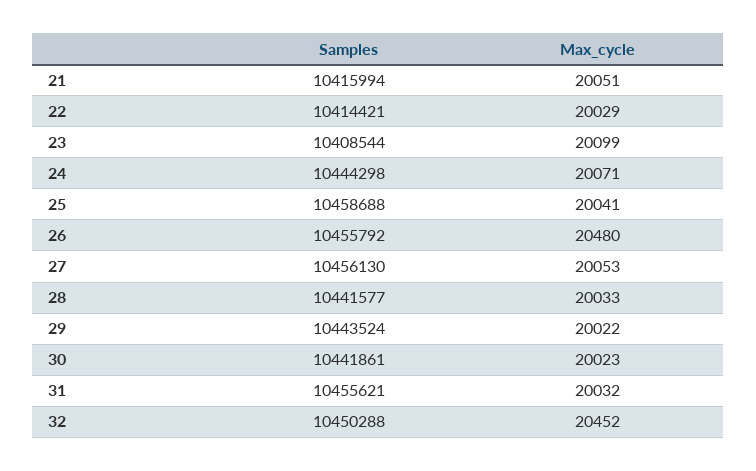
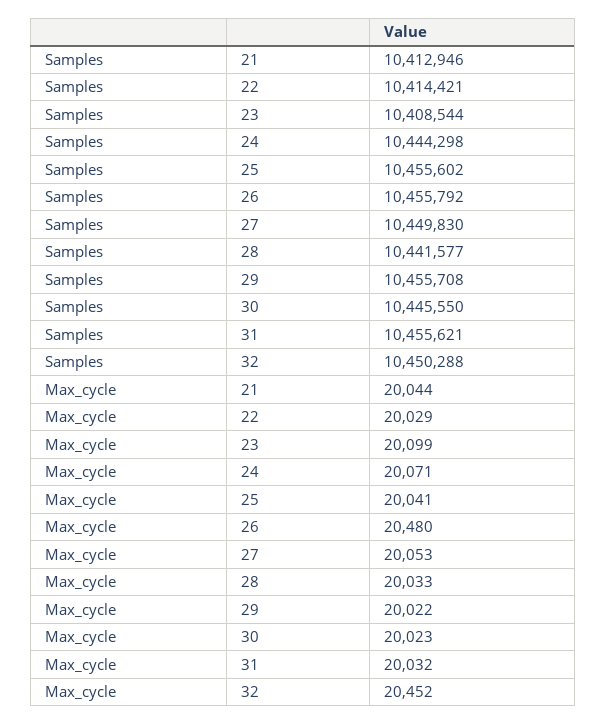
  {
    "Samples": {
-     "21": 10415994,
+     "21": 10412946,
      "22": 10414421,
      "23": 10408544,
      "24": 10444298,
-     "25": 10458688,
+     "25": 10455602,
      "26": 10455792,
-     "27": 10456130,
+     "27": 10449830,
      "28": 10441577,
-     "29": 10443524,
+     "29": 10455708,
-     "30": 10441861,
+     "30": 10445550,
      "31": 10455621,
      "32": 10450288
    },
    "Max_cycle": {
-     "21": 20051,
+     "21": 20044,
      "22": 20029,
      "23": 20099,
      "24": 20071,
      "25": 20041,
      "26": 20480,
      "27": 20053,
      "28": 20033,
      "29": 20022,
      "30": 20023,
      "31": 20032,
      "32": 20452
    }
  }

